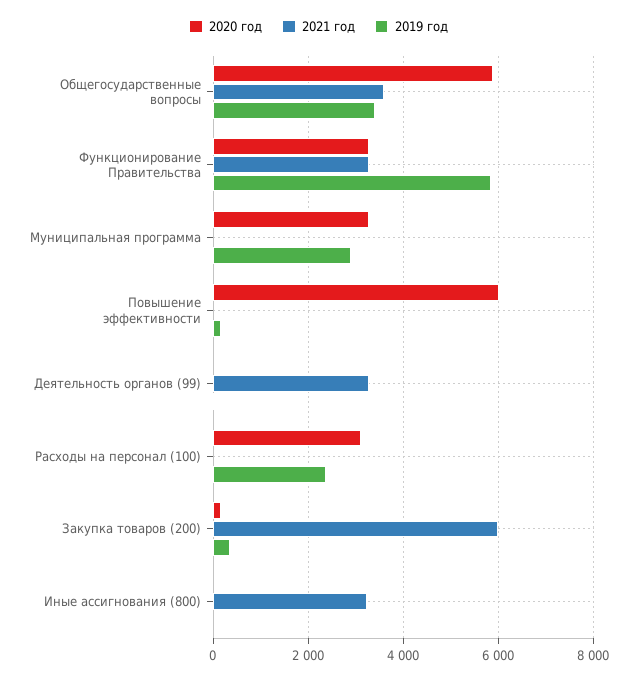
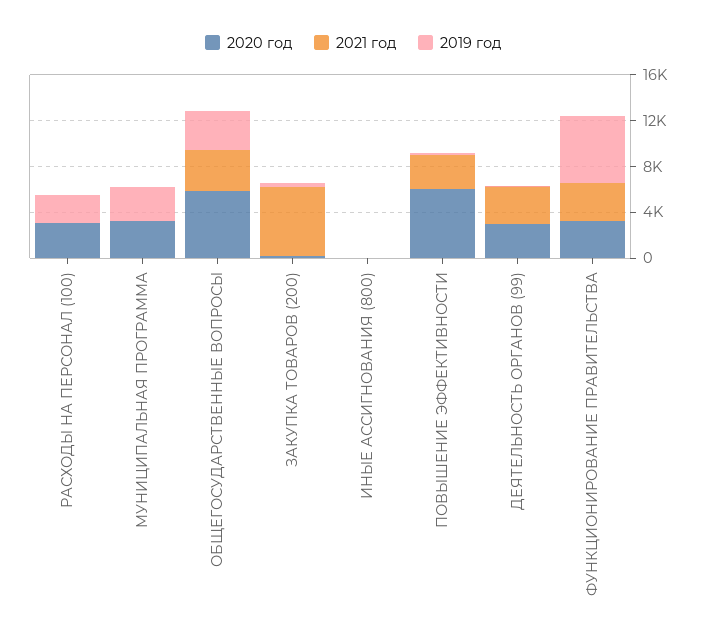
  {
    "2020 год": {
      "Общегосударственные вопросы": 5800,
      "Функционирование Правительства": 3200,
      "Муниципальная программа": 3200,
      "Повышение эффективности": 6000,
-     "Деятельность органов (99)": 0,
+     "Деятельность органов (99)": 3000,
      "Расходы на персонал (100)": 3200,
      "Закупка товаров (200)": 200,
      "Иные ассигнования (800)": 0
    },
    "2021 год": {
      "Общегосударственные вопросы": 3600,
      "Функционирование Правительства": 3200,
      "Муниципальная программа": 0,
-     "Повышение эффективности": 0,
+     "Повышение эффективности": 3000,
      "Деятельность органов (99)": 3200,
      "Расходы на персонал (100)": 0,
      "Закупка товаров (200)": 6000,
-     "Иные ассигнования (800)": 3200
+     "Иные ассигнования (800)": 0
    },
    "2019 год": {
      "Общегосударственные вопросы": 3400,
      "Функционирование Правительства": 5800,
      "Муниципальная программа": 2800,
      "Повышение эффективности": 200,
      "Деятельность органов (99)": 0,
      "Расходы на персонал (100)": 2400,
      "Закупка товаров (200)": 400,
      "Иные ассигнования (800)": 0
    }
  }

